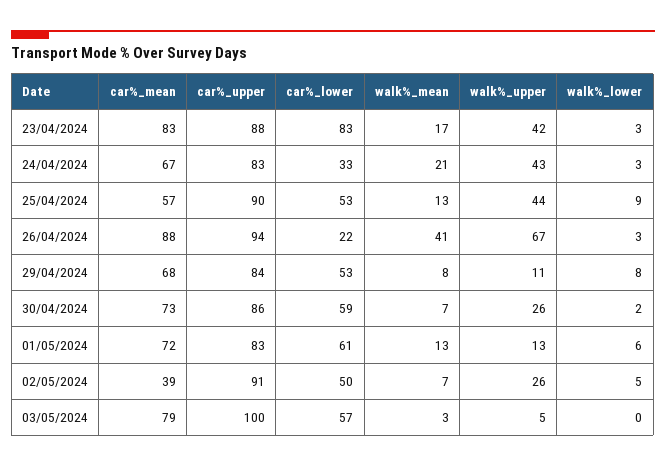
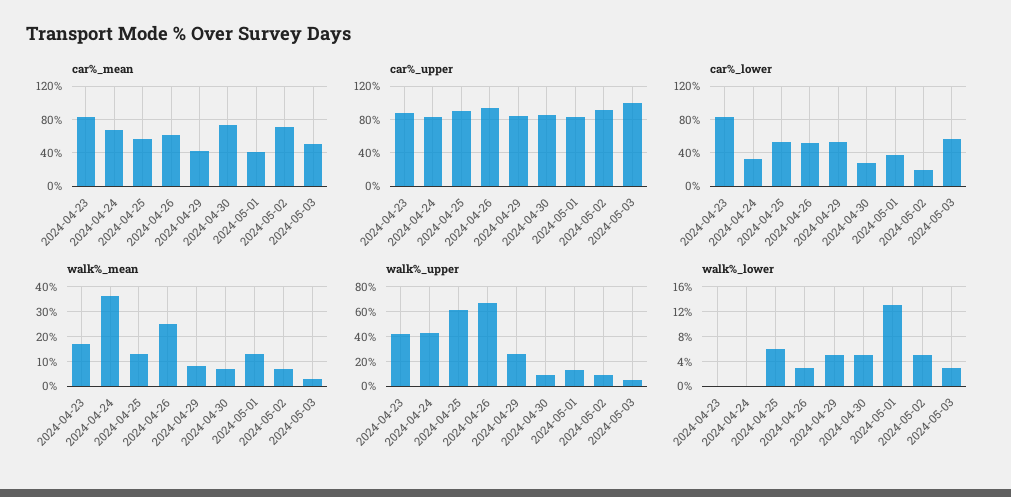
  {
    "car%_mean": {
      "23/04/2024": 83,
      "24/04/2024": 67,
      "25/04/2024": 57,
-     "26/04/2024": 88,
+     "26/04/2024": 60,
-     "29/04/2024": 68,
+     "29/04/2024": 40,
      "30/04/2024": 73,
-     "01/05/2024": 72,
+     "01/05/2024": 40,
-     "02/05/2024": 39,
+     "02/05/2024": 70,
-     "03/05/2024": 79
+     "03/05/2024": 50
    },
    "car%_upper": {
      "23/04/2024": 88,
      "24/04/2024": 83,
      "25/04/2024": 90,
      "26/04/2024": 94,
      "29/04/2024": 84,
      "30/04/2024": 86,
      "01/05/2024": 83,
      "02/05/2024": 91,
      "03/05/2024": 100
    },
    "car%_lower": {
      "23/04/2024": 83,
      "24/04/2024": 33,
      "25/04/2024": 53,
-     "26/04/2024": 22,
+     "26/04/2024": 50,
      "29/04/2024": 53,
-     "30/04/2024": 59,
+     "30/04/2024": 30,
-     "01/05/2024": 61,
+     "01/05/2024": 40,
-     "02/05/2024": 50,
+     "02/05/2024": 20,
      "03/05/2024": 57
    },
    "walk%_mean": {
      "23/04/2024": 17,
-     "24/04/2024": 21,
+     "24/04/2024": 35,
      "25/04/2024": 13,
-     "26/04/2024": 41,
+     "26/04/2024": 25,
      "29/04/2024": 8,
      "30/04/2024": 7,
      "01/05/2024": 13,
      "02/05/2024": 7,
      "03/05/2024": 3
    },
    "walk%_upper": {
      "23/04/2024": 42,
      "24/04/2024": 43,
-     "25/04/2024": 44,
+     "25/04/2024": 60,
      "26/04/2024": 67,
-     "29/04/2024": 11,
+     "29/04/2024": 25,
-     "30/04/2024": 26,
+     "30/04/2024": 10,
      "01/05/2024": 13,
-     "02/05/2024": 26,
+     "02/05/2024": 10,
      "03/05/2024": 5
    },
    "walk%_lower": {
-     "23/04/2024": 3,
+     "23/04/2024": 0,
-     "24/04/2024": 3,
+     "24/04/2024": 0,
-     "25/04/2024": 9,
+     "25/04/2024": 6,
      "26/04/2024": 3,
-     "29/04/2024": 8,
+     "29/04/2024": 5,
-     "30/04/2024": 2,
+     "30/04/2024": 5,
-     "01/05/2024": 6,
+     "01/05/2024": 13,
      "02/05/2024": 5,
-     "03/05/2024": 0
+     "03/05/2024": 3
    }
  }

